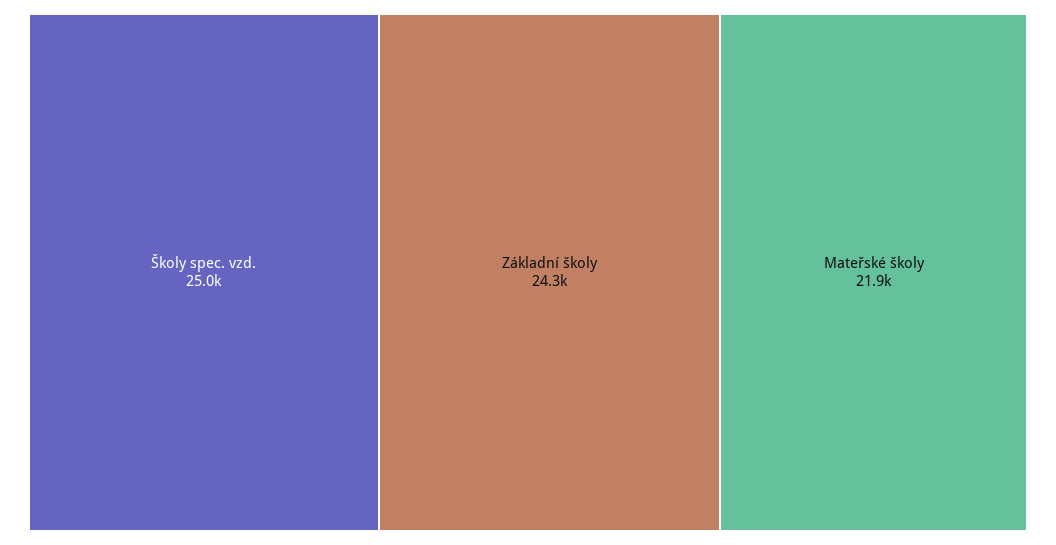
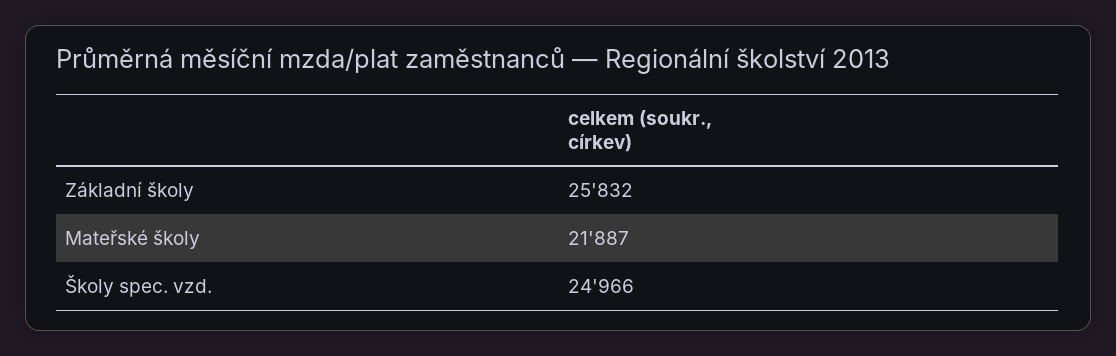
  {
    "Školy spec. vzd.": 24966,
-   "Základní školy": 24300,
+   "Základní školy": 25832,
    "Mateřské školy": 21887
  }

